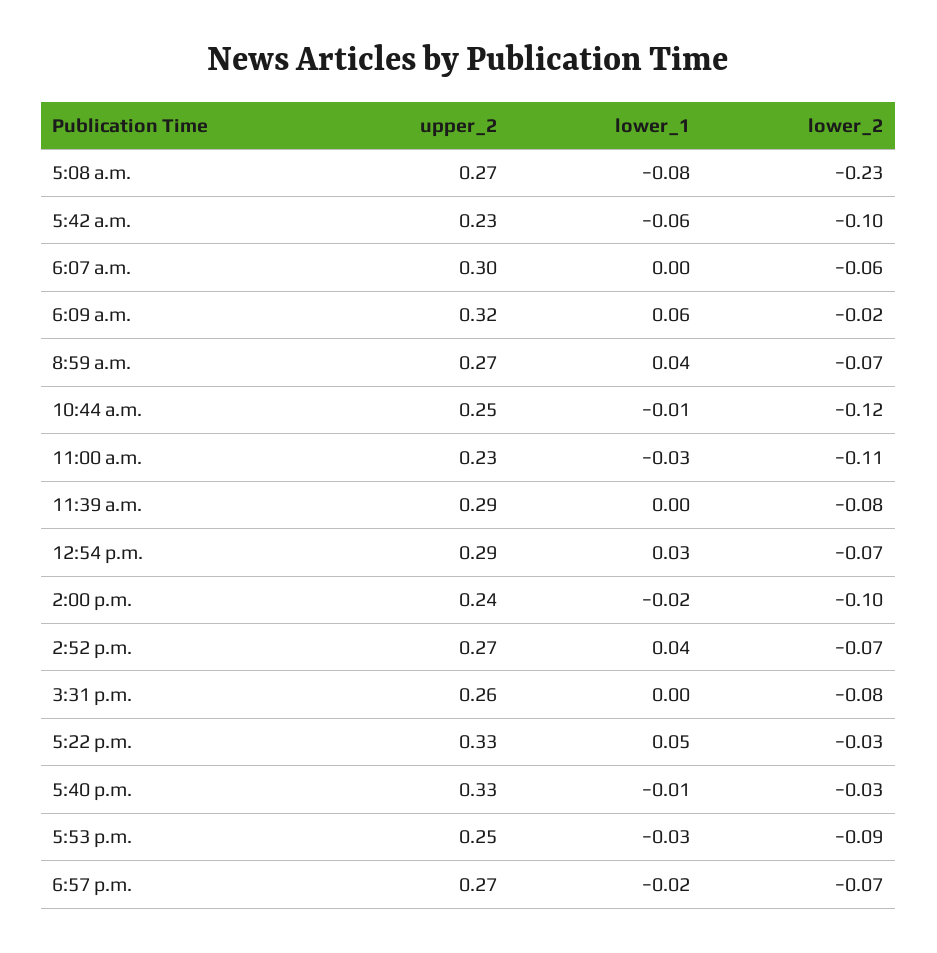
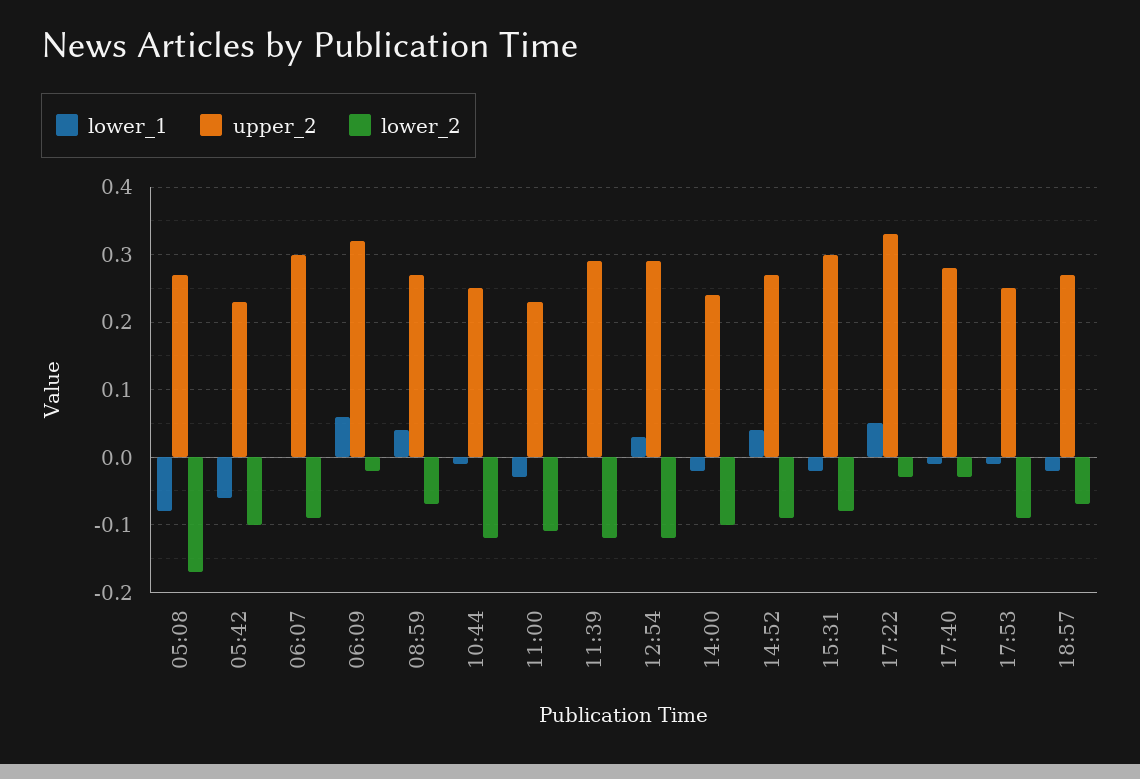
  {
    "upper_2": {
      "5:08 a.m.": 0.27,
      "5:42 a.m.": 0.23,
      "6:07 a.m.": 0.3,
      "6:09 a.m.": 0.32,
      "8:59 a.m.": 0.27,
      "10:44 a.m.": 0.25,
      "11:00 a.m.": 0.23,
      "11:39 a.m.": 0.29,
      "12:54 p.m.": 0.29,
      "2:00 p.m.": 0.24,
      "2:52 p.m.": 0.27,
-     "3:31 p.m.": 0.26,
+     "3:31 p.m.": 0.3,
      "5:22 p.m.": 0.33,
-     "5:40 p.m.": 0.33,
+     "5:40 p.m.": 0.28,
      "5:53 p.m.": 0.25,
      "6:57 p.m.": 0.27
    },
    "lower_1": {
      "5:08 a.m.": -0.08,
      "5:42 a.m.": -0.06,
      "6:07 a.m.": 0,
      "6:09 a.m.": 0.06,
      "8:59 a.m.": 0.04,
      "10:44 a.m.": -0.01,
      "11:00 a.m.": -0.03,
      "11:39 a.m.": 0,
      "12:54 p.m.": 0.03,
      "2:00 p.m.": -0.02,
      "2:52 p.m.": 0.04,
-     "3:31 p.m.": 0,
+     "3:31 p.m.": -0.02,
      "5:22 p.m.": 0.05,
      "5:40 p.m.": -0.01,
-     "5:53 p.m.": -0.03,
+     "5:53 p.m.": -0.01,
      "6:57 p.m.": -0.02
    },
    "lower_2": {
-     "5:08 a.m.": -0.23,
+     "5:08 a.m.": -0.17,
      "5:42 a.m.": -0.1,
-     "6:07 a.m.": -0.06,
+     "6:07 a.m.": -0.09,
      "6:09 a.m.": -0.02,
      "8:59 a.m.": -0.07,
      "10:44 a.m.": -0.12,
      "11:00 a.m.": -0.11,
-     "11:39 a.m.": -0.08,
+     "11:39 a.m.": -0.12,
-     "12:54 p.m.": -0.07,
+     "12:54 p.m.": -0.12,
      "2:00 p.m.": -0.1,
-     "2:52 p.m.": -0.07,
+     "2:52 p.m.": -0.09,
      "3:31 p.m.": -0.08,
      "5:22 p.m.": -0.03,
      "5:40 p.m.": -0.03,
      "5:53 p.m.": -0.09,
      "6:57 p.m.": -0.07
    }
  }

